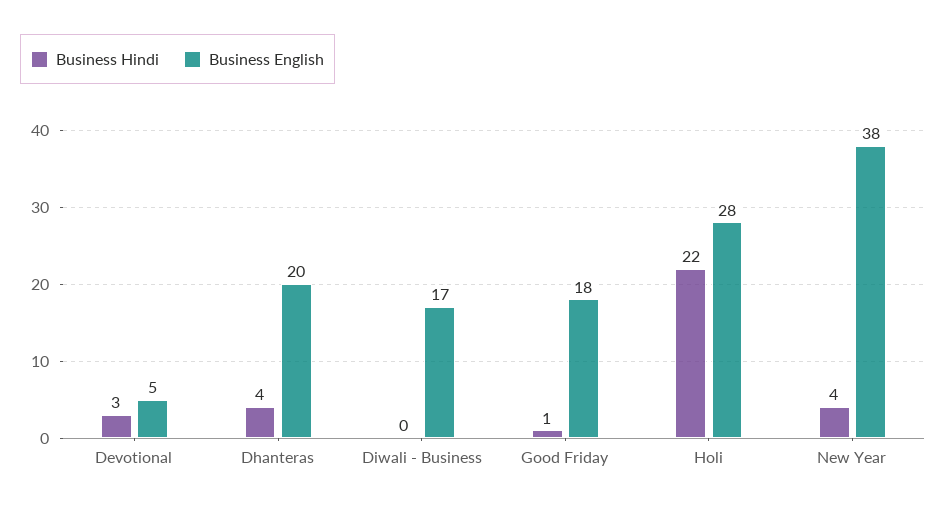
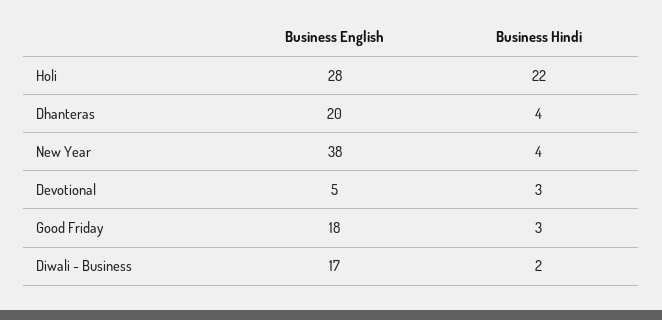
  {
    "Business Hindi": {
      "Devotional": 3,
      "Dhanteras": 4,
-     "Diwali - Business": 0,
+     "Diwali - Business": 2,
-     "Good Friday": 1,
+     "Good Friday": 3,
      "Holi": 22,
      "New Year": 4
    },
    "Business English": {
      "Devotional": 5,
      "Dhanteras": 20,
      "Diwali - Business": 17,
      "Good Friday": 18,
      "Holi": 28,
      "New Year": 38
    }
  }

